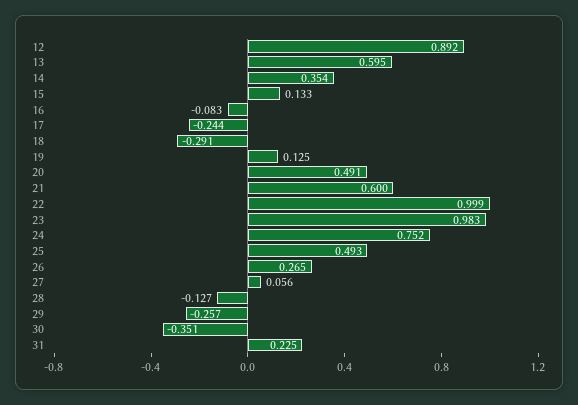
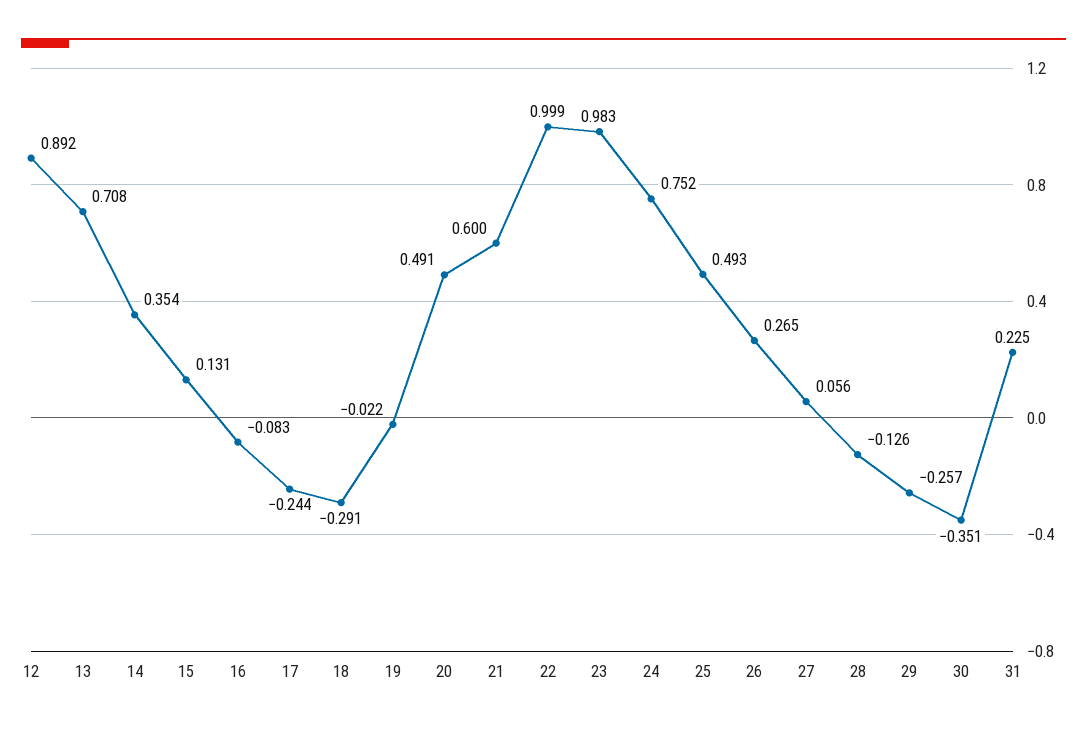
  {
    "12": 0.892,
-   "13": 0.595,
+   "13": 0.708,
    "14": 0.354,
-   "15": 0.133,
+   "15": 0.131,
    "16": -0.083,
    "17": -0.244,
    "18": -0.291,
-   "19": 0.125,
+   "19": -0.022,
    "20": 0.491,
    "21": 0.6,
    "22": 0.999,
    "23": 0.983,
    "24": 0.752,
    "25": 0.493,
    "26": 0.265,
    "27": 0.056,
-   "28": -0.127,
+   "28": -0.126,
    "29": -0.257,
    "30": -0.351,
    "31": 0.225
  }

